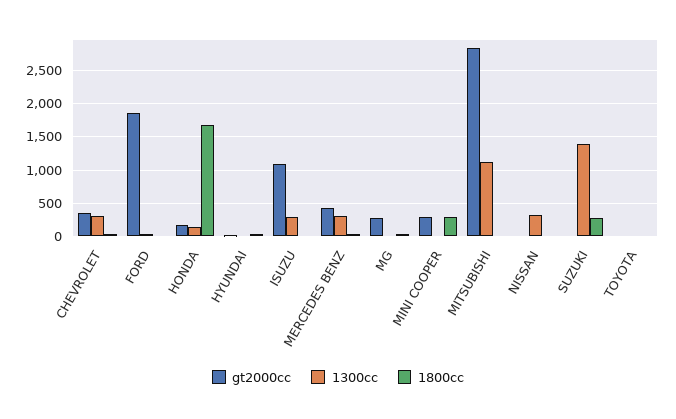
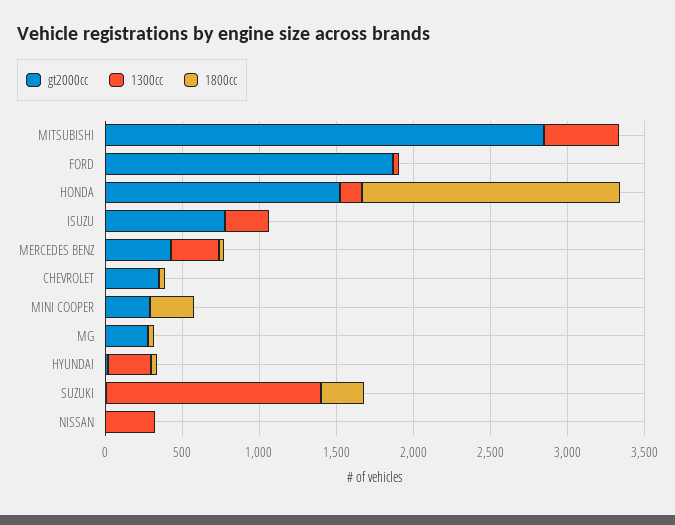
  {
    "gt2000cc": {
      "CHEVROLET": 300,
      "FORD": 1900,
-     "HONDA": 200,
+     "HONDA": 1500,
      "HYUNDAI": 0,
-     "ISUZU": 1100,
+     "ISUZU": 800,
      "MERCEDES BENZ": 400,
      "MG": 300,
      "MINI COOPER": 300,
      "MITSUBISHI": 2800,
      "NISSAN": 0,
-     "SUZUKI": 0,
+     "SUZUKI": 0
-     "TOYOTA": 0
    },
    "1300cc": {
-     "CHEVROLET": 300,
+     "CHEVROLET": 0,
      "FORD": 0,
      "HONDA": 100,
-     "HYUNDAI": 0,
+     "HYUNDAI": 300,
      "ISUZU": 300,
      "MERCEDES BENZ": 300,
      "MG": 0,
      "MINI COOPER": 0,
-     "MITSUBISHI": 1100,
+     "MITSUBISHI": 500,
      "NISSAN": 300,
-     "SUZUKI": 1400,
+     "SUZUKI": 1400
-     "TOYOTA": 0
    },
    "1800cc": {
      "CHEVROLET": 0,
      "FORD": 0,
      "HONDA": 1700,
      "HYUNDAI": 0,
      "ISUZU": 0,
      "MERCEDES BENZ": 0,
      "MG": 0,
      "MINI COOPER": 300,
      "MITSUBISHI": 0,
      "NISSAN": 0,
-     "SUZUKI": 300,
+     "SUZUKI": 300
-     "TOYOTA": 0
    }
  }

